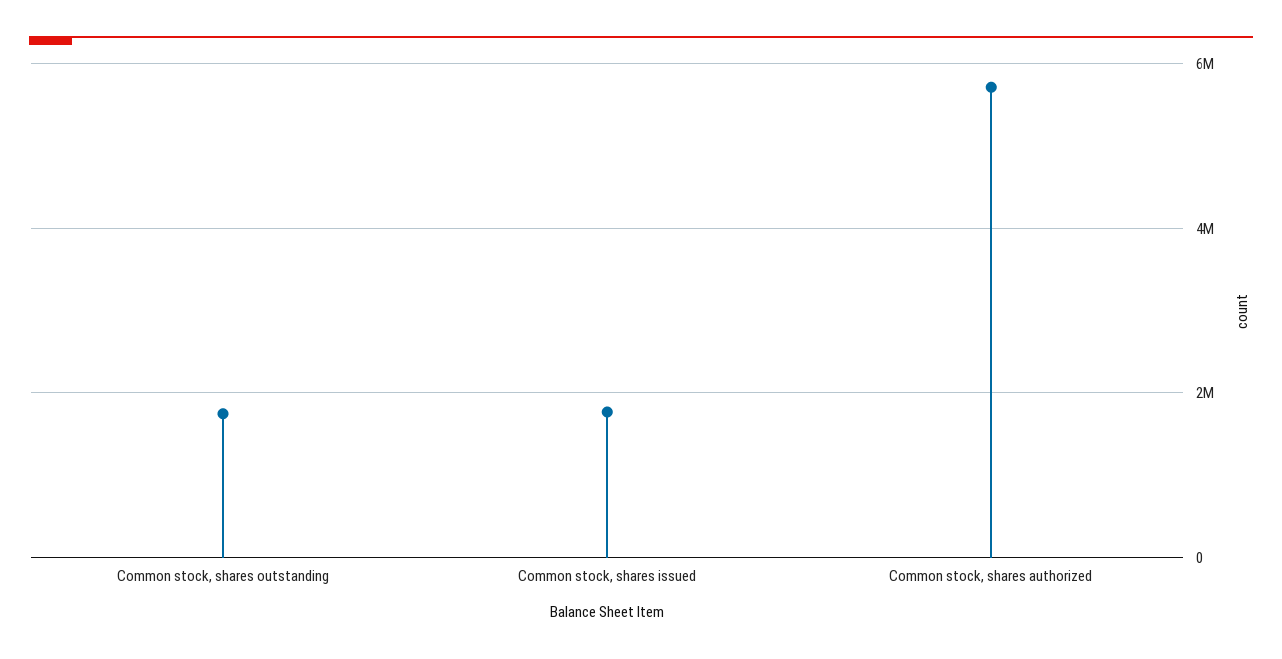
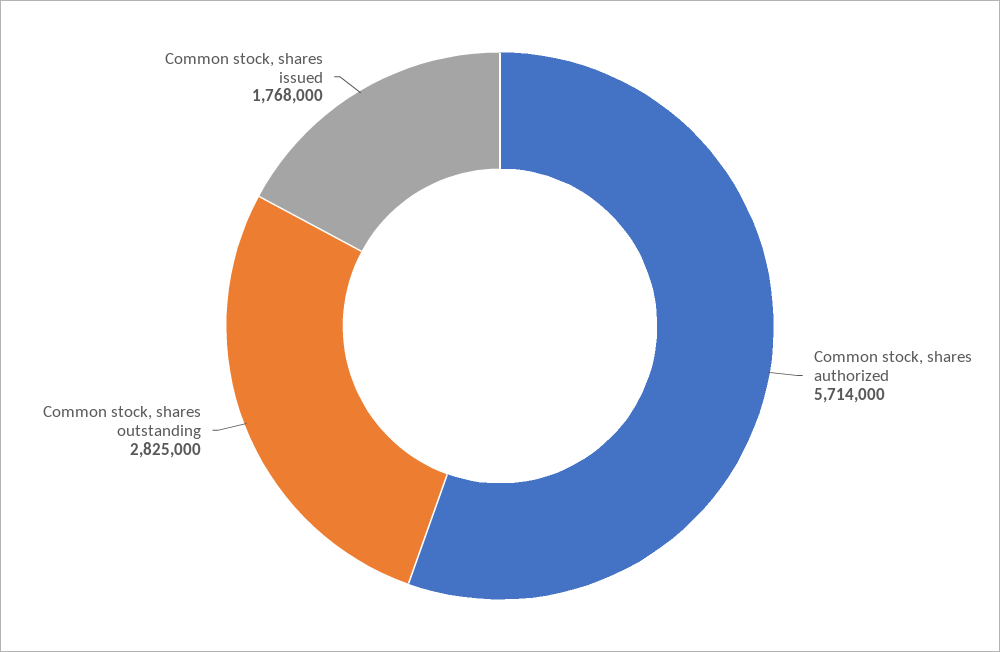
  {
-   "Common stock, shares outstanding": 1800000,
+   "Common stock, shares outstanding": 2825000,
    "Common stock, shares issued": 1768000,
    "Common stock, shares authorized": 5714000
  }

